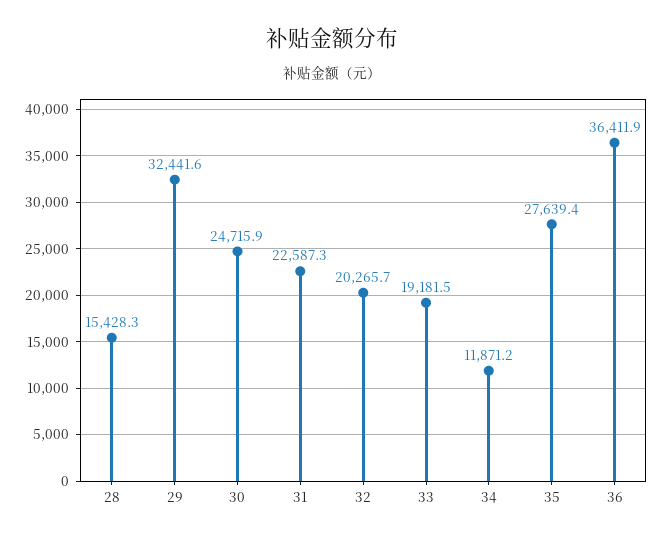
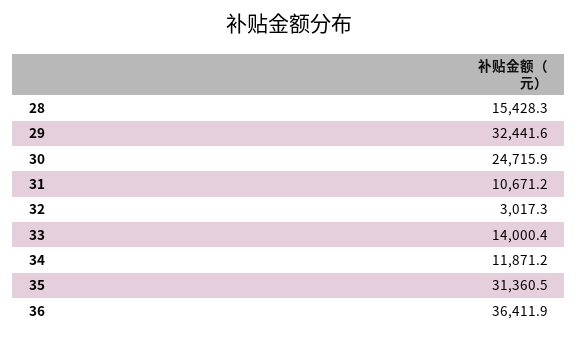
  {
    "28": 15428.3,
    "29": 32441.6,
    "30": 24715.9,
-   "31": 22587.3,
+   "31": 10671.2,
-   "32": 20265.7,
+   "32": 3017.3,
-   "33": 19181.5,
+   "33": 14000.4,
    "34": 11871.2,
-   "35": 27639.4,
+   "35": 31360.5,
    "36": 36411.9
  }

